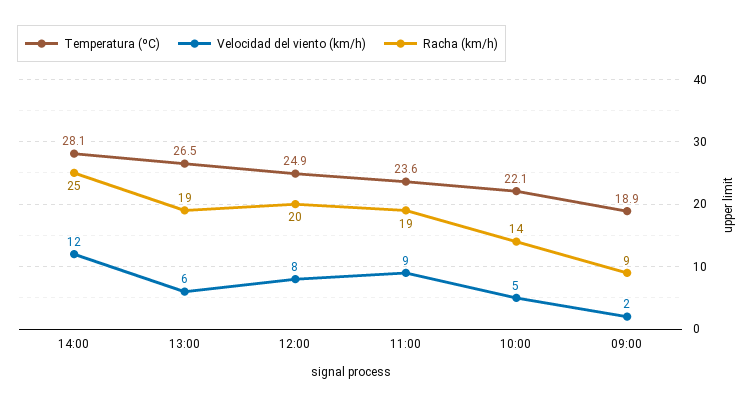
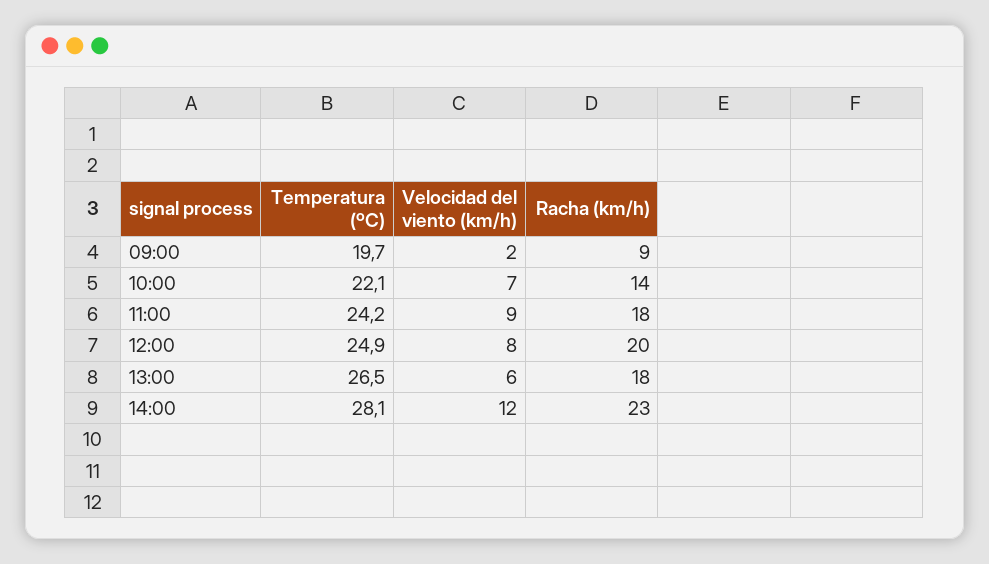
  {
    "Temperatura (ºC)": {
      "14:00": 28.1,
      "13:00": 26.5,
      "12:00": 24.9,
-     "11:00": 23.6,
+     "11:00": 24.2,
      "10:00": 22.1,
-     "09:00": 18.9
+     "09:00": 19.7
    },
    "Velocidad del viento (km/h)": {
      "14:00": 12,
      "13:00": 6,
      "12:00": 8,
      "11:00": 9,
-     "10:00": 5,
+     "10:00": 7,
      "09:00": 2
    },
    "Racha (km/h)": {
-     "14:00": 25,
+     "14:00": 23,
-     "13:00": 19,
+     "13:00": 18,
      "12:00": 20,
-     "11:00": 19,
+     "11:00": 18,
      "10:00": 14,
      "09:00": 9
    }
  }

